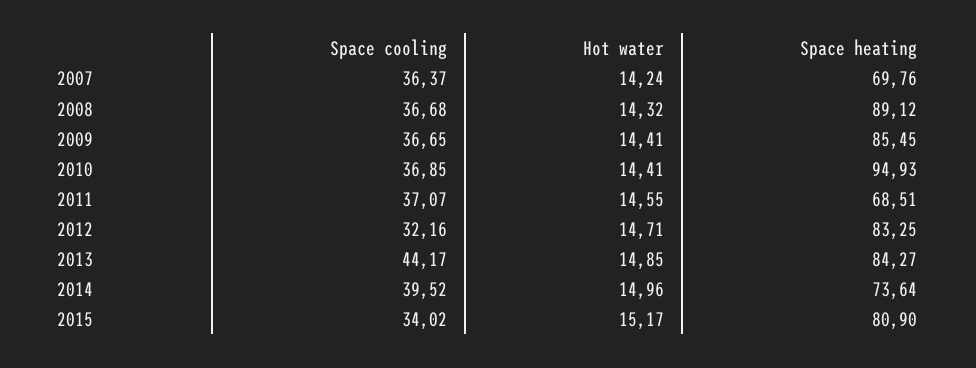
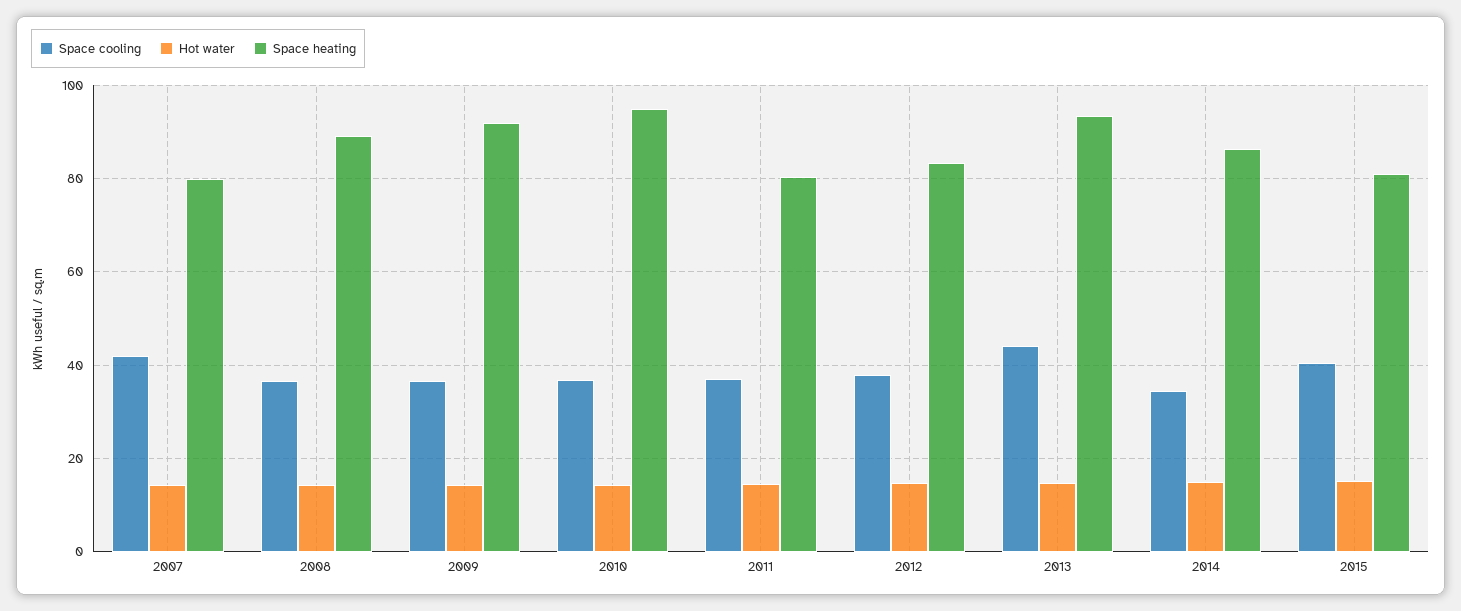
  {
    "Space cooling": {
-     "2007": 36.37,
+     "2007": 42,
      "2008": 36.68,
      "2009": 36.65,
      "2010": 36.85,
      "2011": 37.07,
-     "2012": 32.16,
+     "2012": 38,
      "2013": 44.17,
-     "2014": 39.52,
+     "2014": 34,
-     "2015": 34.02
+     "2015": 40
    },
    "Hot water": {
      "2007": 14.24,
      "2008": 14.32,
      "2009": 14.41,
      "2010": 14.41,
      "2011": 14.55,
      "2012": 14.71,
      "2013": 14.85,
      "2014": 14.96,
      "2015": 15.17
    },
    "Space heating": {
-     "2007": 69.76,
+     "2007": 80,
      "2008": 89.12,
-     "2009": 85.45,
+     "2009": 92,
      "2010": 94.93,
-     "2011": 68.51,
+     "2011": 80,
      "2012": 83.25,
-     "2013": 84.27,
+     "2013": 94,
-     "2014": 73.64,
+     "2014": 86,
      "2015": 80.9
    }
  }

